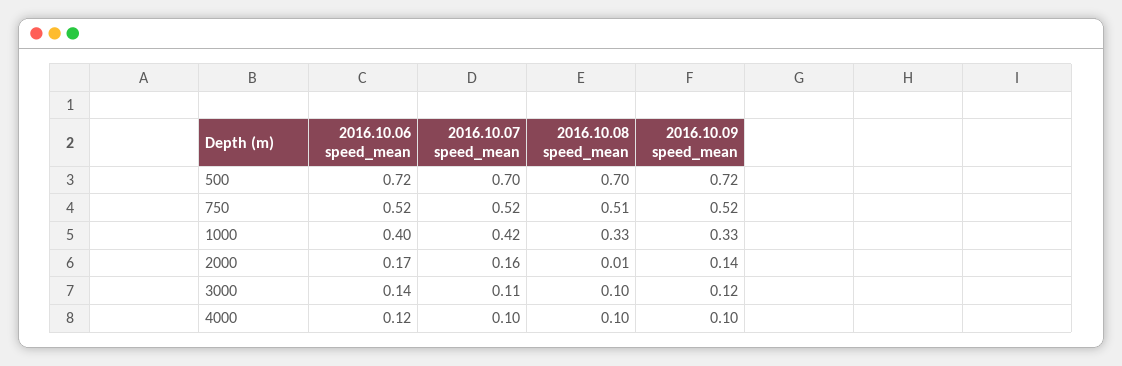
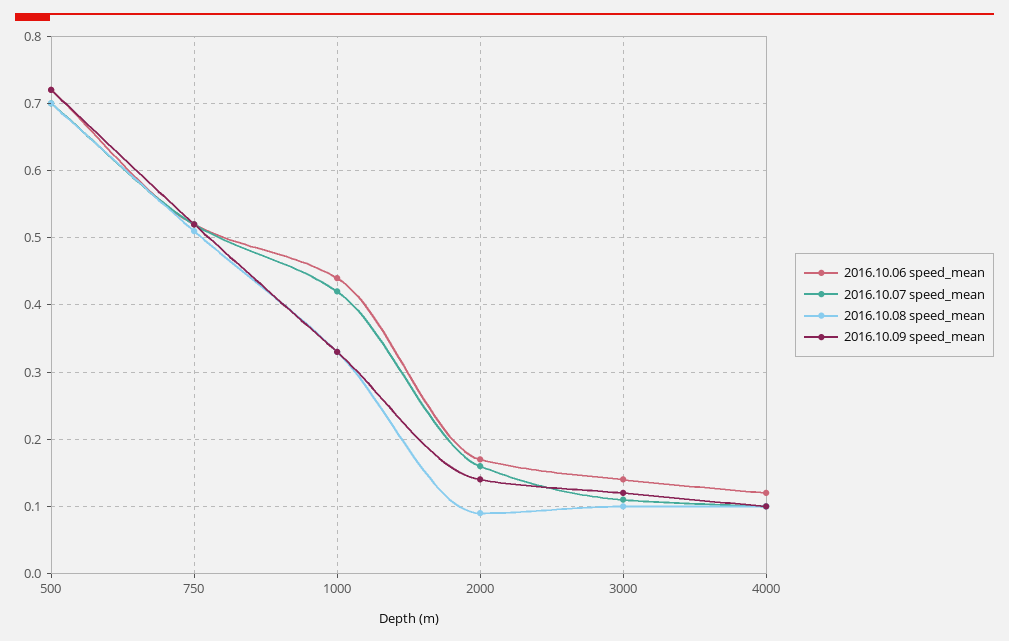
  {
    "2016.10.06 speed_mean": {
      "500": 0.72,
      "750": 0.52,
-     "1000": 0.4,
+     "1000": 0.44,
      "2000": 0.17,
      "3000": 0.14,
      "4000": 0.12
    },
    "2016.10.07 speed_mean": {
      "500": 0.7,
      "750": 0.52,
      "1000": 0.42,
      "2000": 0.16,
      "3000": 0.11,
      "4000": 0.1
    },
    "2016.10.08 speed_mean": {
      "500": 0.7,
      "750": 0.51,
      "1000": 0.33,
-     "2000": 0.01,
+     "2000": 0.09,
      "3000": 0.1,
      "4000": 0.1
    },
    "2016.10.09 speed_mean": {
      "500": 0.72,
      "750": 0.52,
      "1000": 0.33,
      "2000": 0.14,
      "3000": 0.12,
      "4000": 0.1
    }
  }

